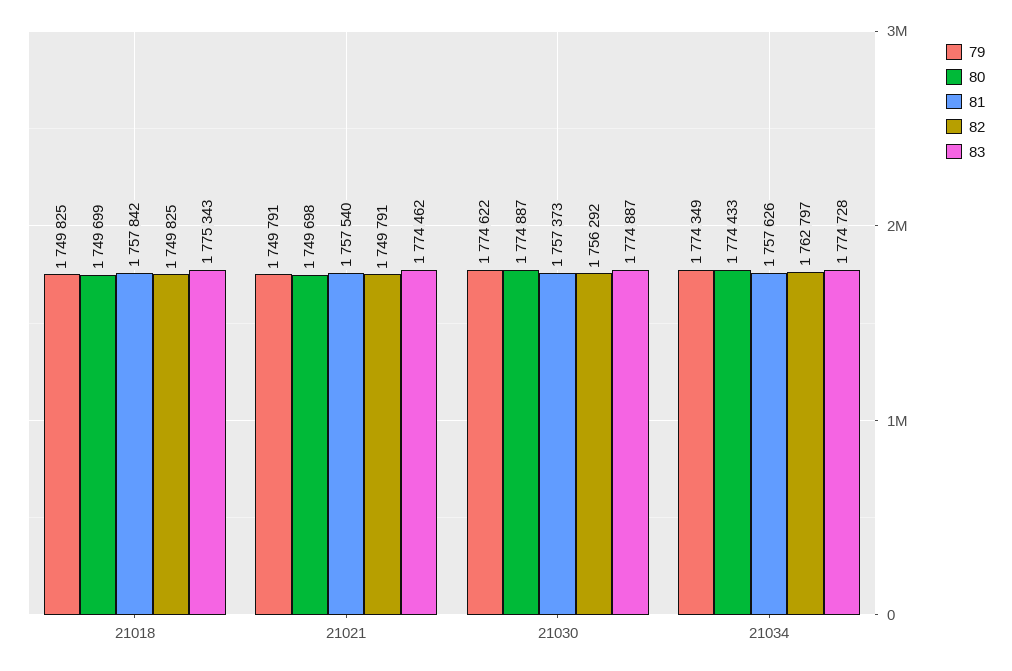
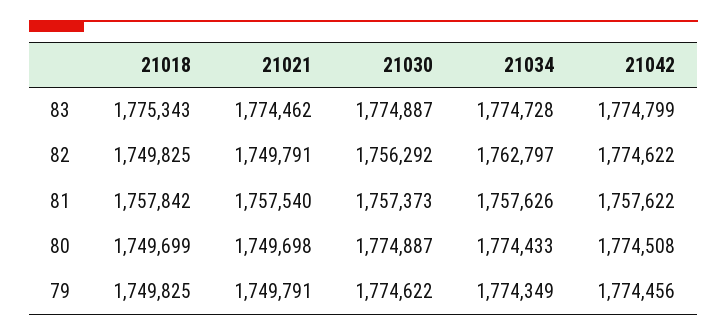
  {
    "79": {
      "21018": 1749825,
      "21021": 1749791,
      "21030": 1774622,
-     "21034": 1774349
+     "21034": 1774349,
+     "21042": 1774456
    },
    "80": {
      "21018": 1749699,
      "21021": 1749698,
      "21030": 1774887,
-     "21034": 1774433
+     "21034": 1774433,
+     "21042": 1774508
    },
    "81": {
      "21018": 1757842,
      "21021": 1757540,
      "21030": 1757373,
-     "21034": 1757626
+     "21034": 1757626,
+     "21042": 1757622
    },
    "82": {
      "21018": 1749825,
      "21021": 1749791,
      "21030": 1756292,
-     "21034": 1762797
+     "21034": 1762797,
+     "21042": 1774622
    },
    "83": {
      "21018": 1775343,
      "21021": 1774462,
      "21030": 1774887,
-     "21034": 1774728
+     "21034": 1774728,
+     "21042": 1774799
    }
  }

